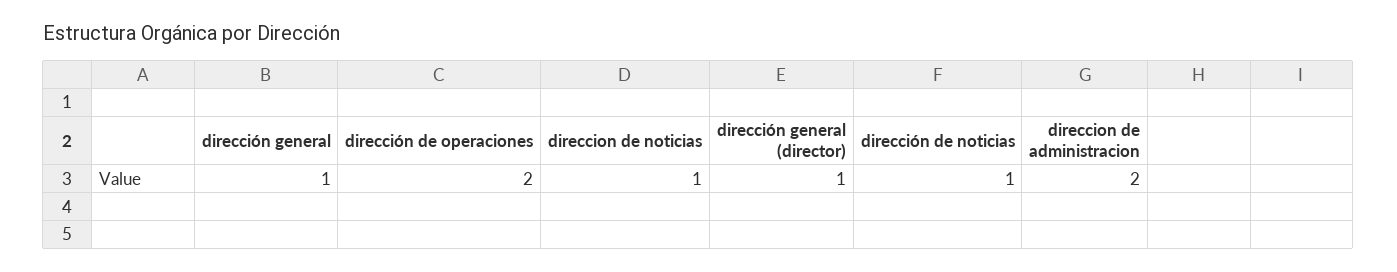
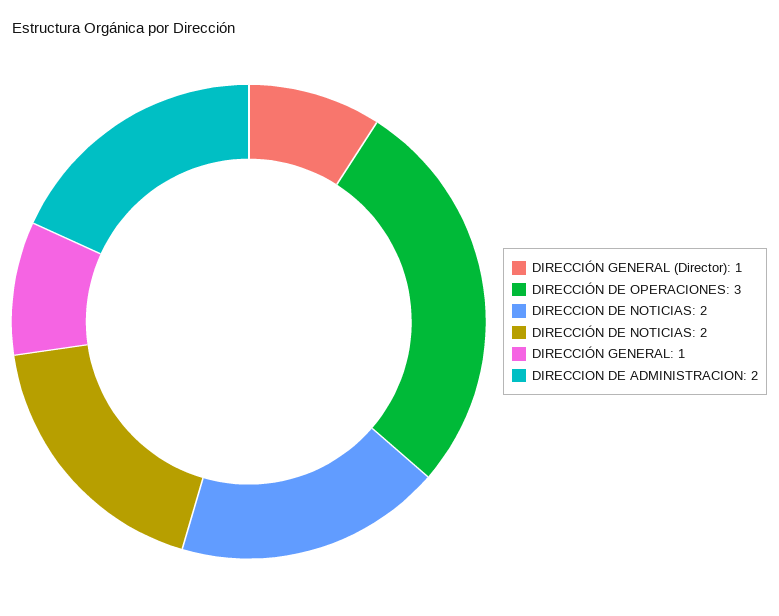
  {
    "dirección general": 1,
-   "dirección de operaciones": 2,
+   "dirección de operaciones": 3,
-   "direccion de noticias": 1,
+   "direccion de noticias": 2,
    "dirección general (director)": 1,
-   "dirección de noticias": 1,
+   "dirección de noticias": 2,
    "direccion de administracion": 2
  }

